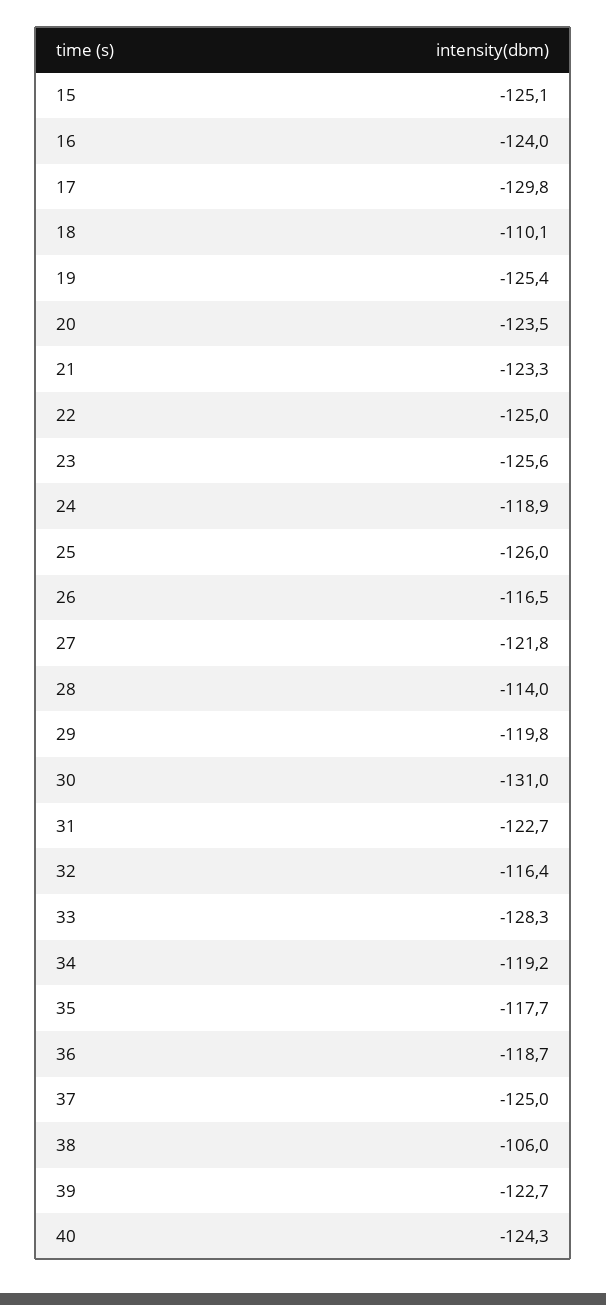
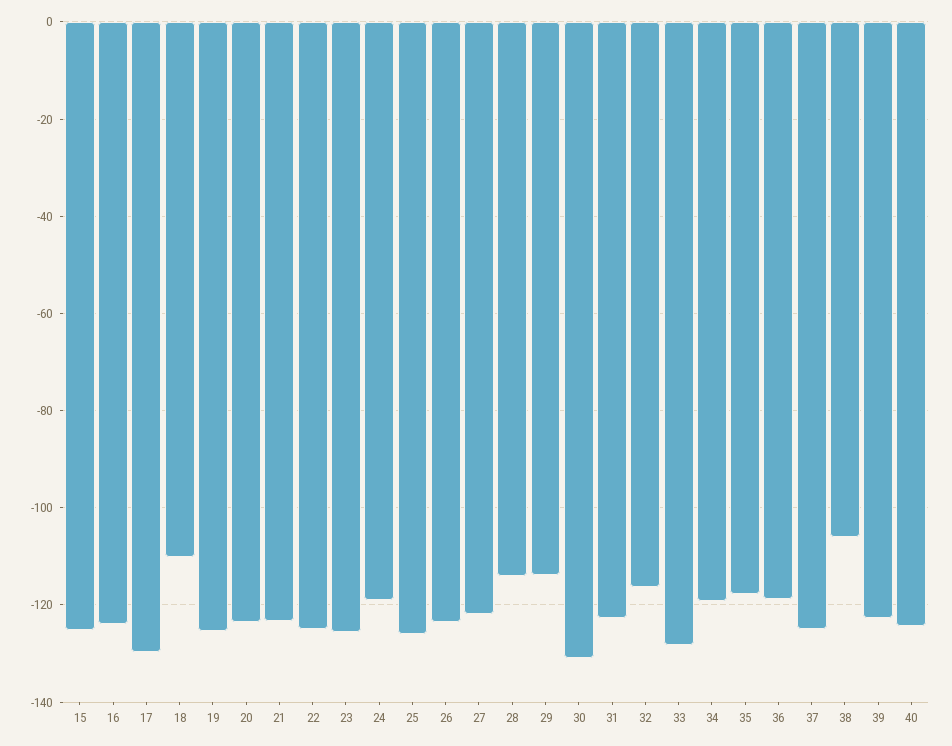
  {
    "15": -125.1,
    "16": -124,
    "17": -129.8,
    "18": -110.1,
    "19": -125.4,
    "20": -123.5,
    "21": -123.3,
    "22": -125,
    "23": -125.6,
    "24": -118.9,
    "25": -126,
-   "26": -116.5,
+   "26": -124,
    "27": -121.8,
    "28": -114,
-   "29": -119.8,
+   "29": -114,
    "30": -131,
    "31": -122.7,
    "32": -116.4,
    "33": -128.3,
    "34": -119.2,
    "35": -117.7,
    "36": -118.7,
    "37": -125,
    "38": -106,
    "39": -122.7,
    "40": -124.3
  }

